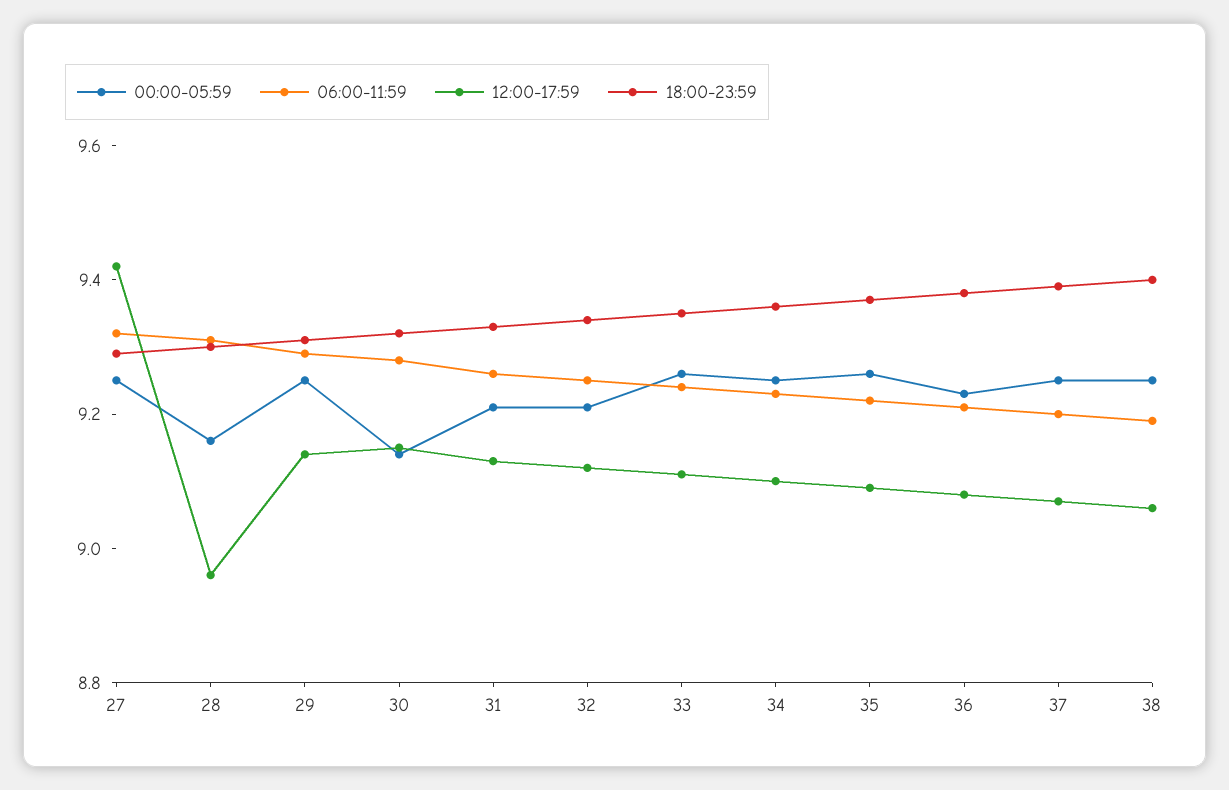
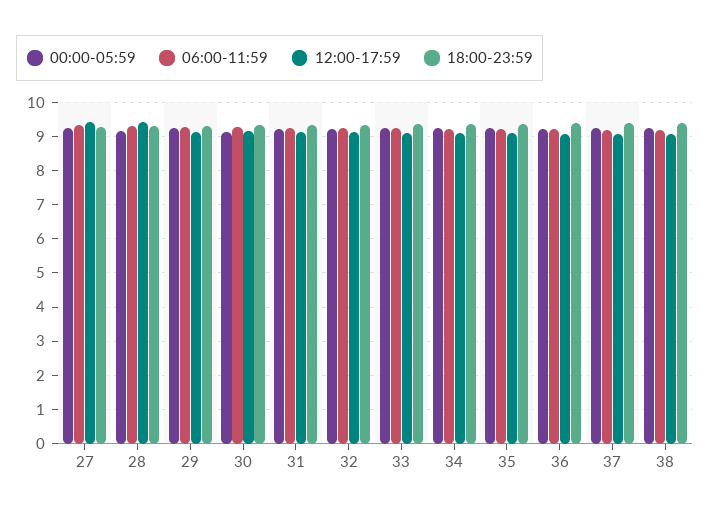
  {
    "00:00-05:59": {
      "27": 9.25,
      "28": 9.15,
      "29": 9.25,
      "30": 9.15,
      "31": 9.2,
      "32": 9.2,
      "33": 9.25,
      "34": 9.25,
      "35": 9.25,
      "36": 9.25,
      "37": 9.25,
      "38": 9.25
    },
    "06:00-11:59": {
      "27": 9.3,
      "28": 9.3,
      "29": 9.3,
      "30": 9.3,
      "31": 9.25,
      "32": 9.25,
      "33": 9.25,
      "34": 9.25,
      "35": 9.2,
      "36": 9.2,
      "37": 9.2,
      "38": 9.2
    },
    "12:00-17:59": {
      "27": 9.4,
-     "28": 8.95,
+     "28": 9.4,
      "29": 9.15,
      "30": 9.15,
      "31": 9.15,
      "32": 9.1,
      "33": 9.1,
      "34": 9.1,
      "35": 9.1,
      "36": 9.1,
      "37": 9.05,
      "38": 9.05
    },
    "18:00-23:59": {
      "27": 9.3,
      "28": 9.3,
      "29": 9.3,
      "30": 9.3,
      "31": 9.35,
      "32": 9.35,
      "33": 9.35,
      "34": 9.35,
      "35": 9.35,
      "36": 9.4,
      "37": 9.4,
      "38": 9.4
    }
  }

